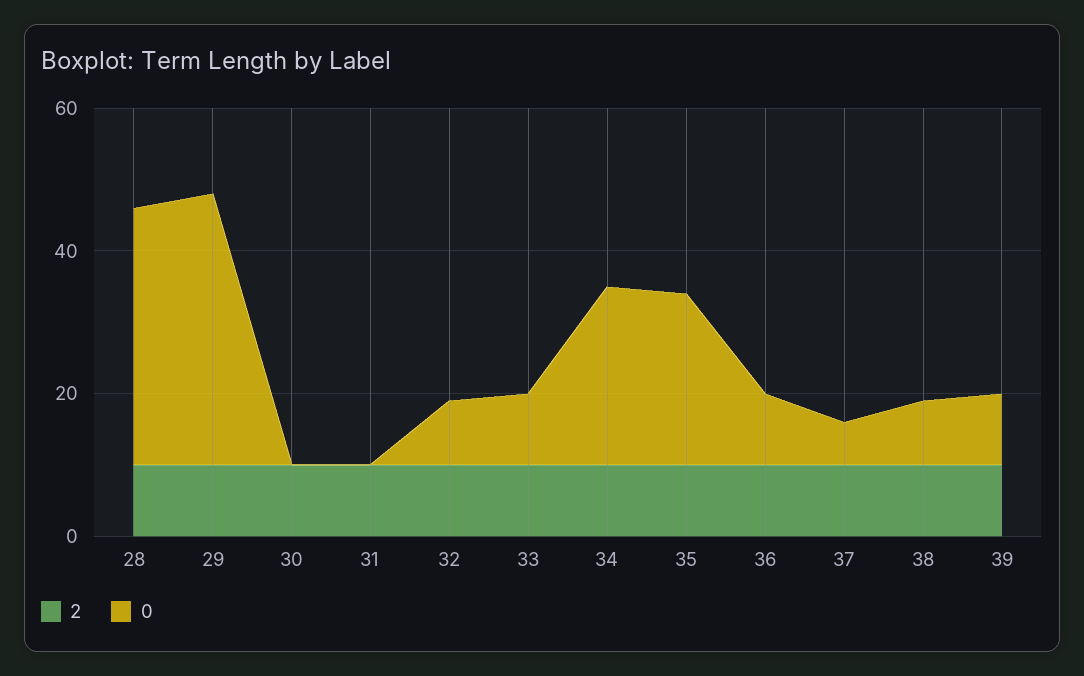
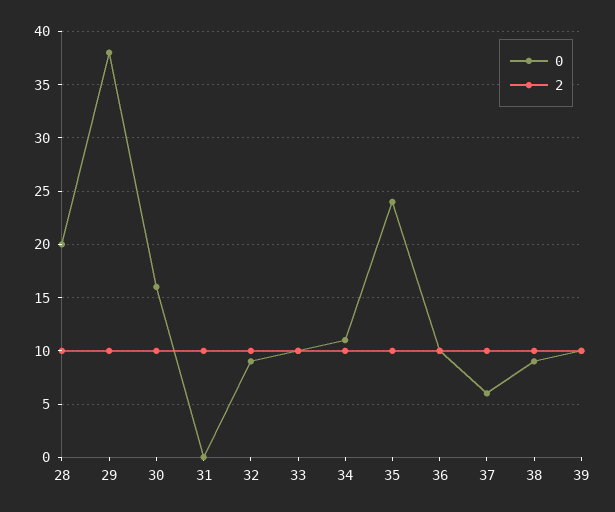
  {
    "2": {
      "28": 10,
      "29": 10,
      "30": 10,
      "31": 10,
      "32": 10,
      "33": 10,
      "34": 10,
      "35": 10,
      "36": 10,
      "37": 10,
      "38": 10,
      "39": 10
    },
    "0": {
-     "28": 35,
+     "28": 20,
      "29": 38,
-     "30": 0,
+     "30": 16,
      "31": 0,
      "32": 9,
      "33": 10,
-     "34": 25,
+     "34": 11,
      "35": 24,
      "36": 10,
      "37": 6,
      "38": 9,
      "39": 10
    }
  }

